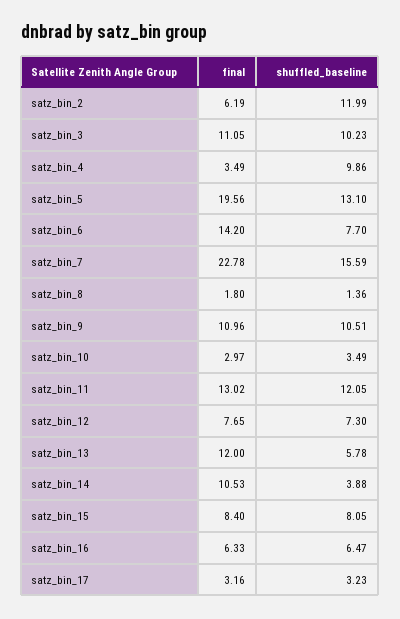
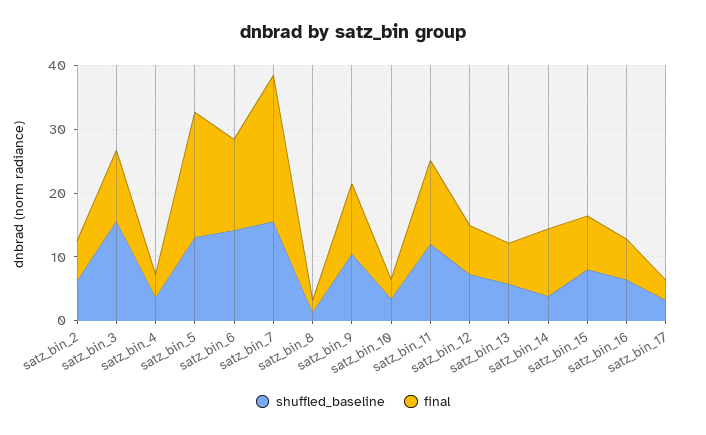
  {
    "final": {
      "satz_bin_2": 6.19,
      "satz_bin_3": 11.05,
      "satz_bin_4": 3.49,
      "satz_bin_5": 19.56,
      "satz_bin_6": 14.2,
      "satz_bin_7": 22.78,
      "satz_bin_8": 1.8,
      "satz_bin_9": 10.96,
      "satz_bin_10": 2.97,
      "satz_bin_11": 13.02,
      "satz_bin_12": 7.65,
-     "satz_bin_13": 12,
+     "satz_bin_13": 6,
      "satz_bin_14": 10.53,
      "satz_bin_15": 8.4,
      "satz_bin_16": 6.33,
      "satz_bin_17": 3.16
    },
    "shuffled_baseline": {
-     "satz_bin_2": 11.99,
+     "satz_bin_2": 6,
-     "satz_bin_3": 10.23,
+     "satz_bin_3": 16,
-     "satz_bin_4": 9.86,
+     "satz_bin_4": 4,
      "satz_bin_5": 13.1,
-     "satz_bin_6": 7.7,
+     "satz_bin_6": 14,
      "satz_bin_7": 15.59,
      "satz_bin_8": 1.36,
      "satz_bin_9": 10.51,
      "satz_bin_10": 3.49,
      "satz_bin_11": 12.05,
      "satz_bin_12": 7.3,
      "satz_bin_13": 5.78,
      "satz_bin_14": 3.88,
      "satz_bin_15": 8.05,
      "satz_bin_16": 6.47,
      "satz_bin_17": 3.23
    }
  }

